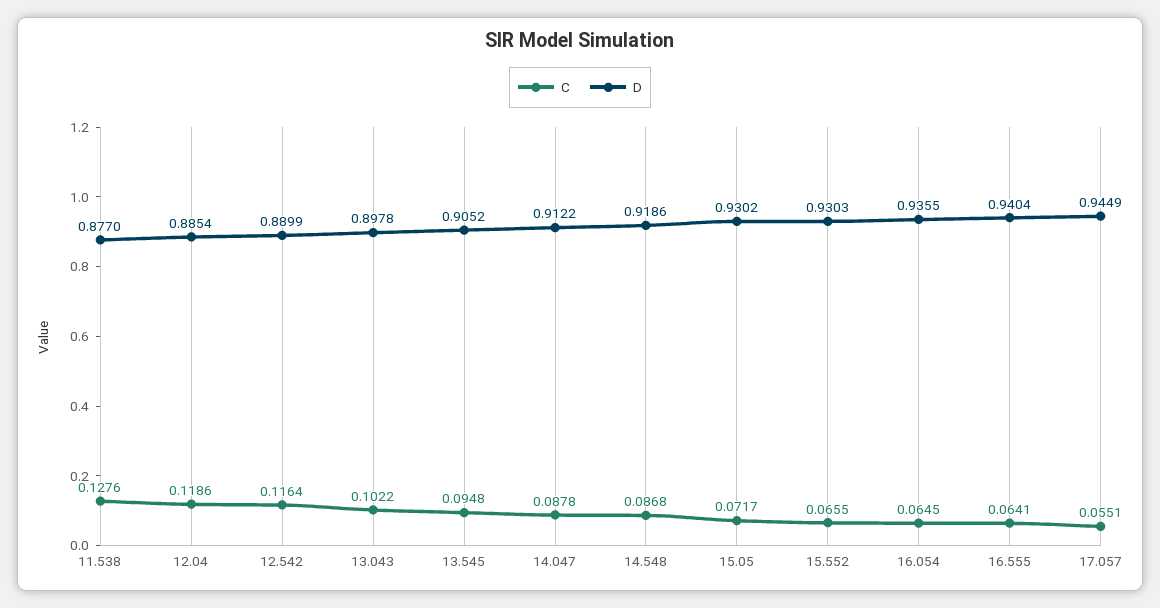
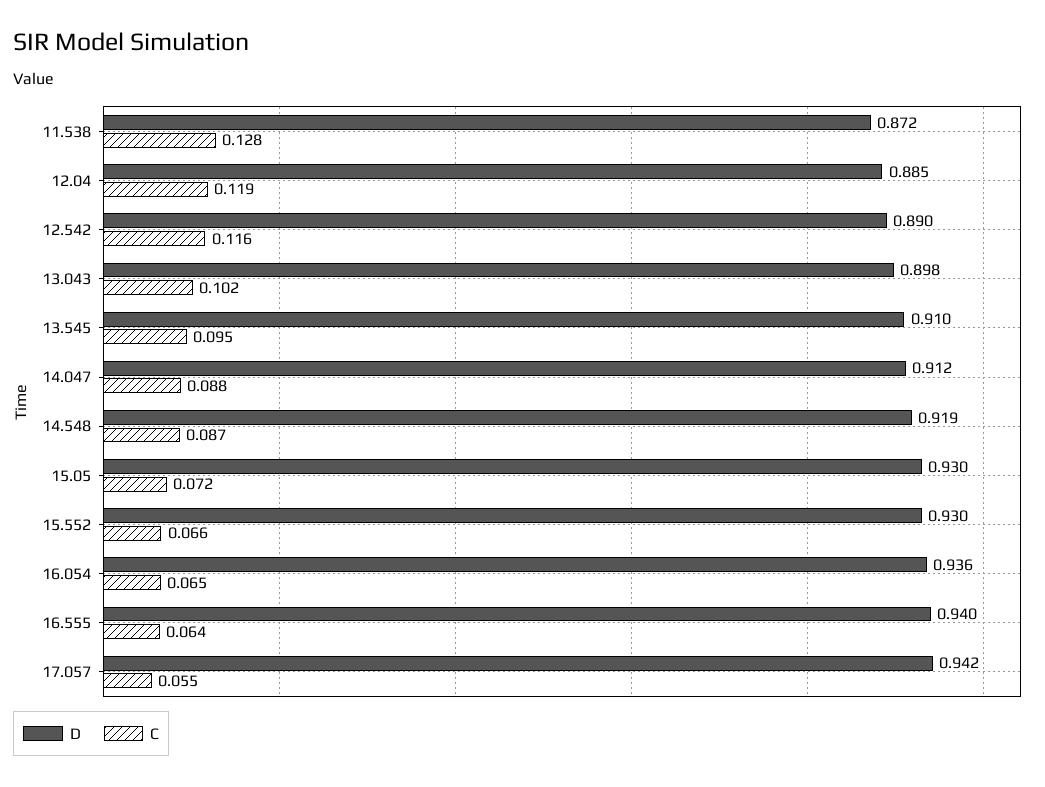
  {
    "C": {
      "11.538": 0.1276,
      "12.04": 0.1186,
      "12.542": 0.1164,
      "13.043": 0.1022,
      "13.545": 0.0948,
      "14.047": 0.0878,
      "14.548": 0.0868,
      "15.05": 0.0717,
      "15.552": 0.0655,
      "16.054": 0.0645,
      "16.555": 0.0641,
      "17.057": 0.0551
    },
    "D": {
-     "11.538": 0.877,
+     "11.538": 0.872,
      "12.04": 0.8854,
      "12.542": 0.8899,
      "13.043": 0.8978,
-     "13.545": 0.9052,
+     "13.545": 0.91,
      "14.047": 0.9122,
      "14.548": 0.9186,
      "15.05": 0.9302,
      "15.552": 0.9303,
      "16.054": 0.9355,
      "16.555": 0.9404,
-     "17.057": 0.9449
+     "17.057": 0.942
    }
  }

